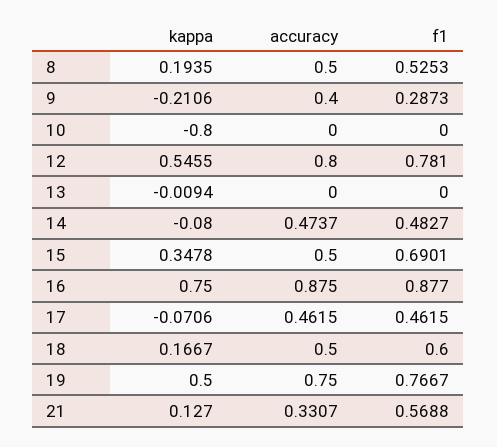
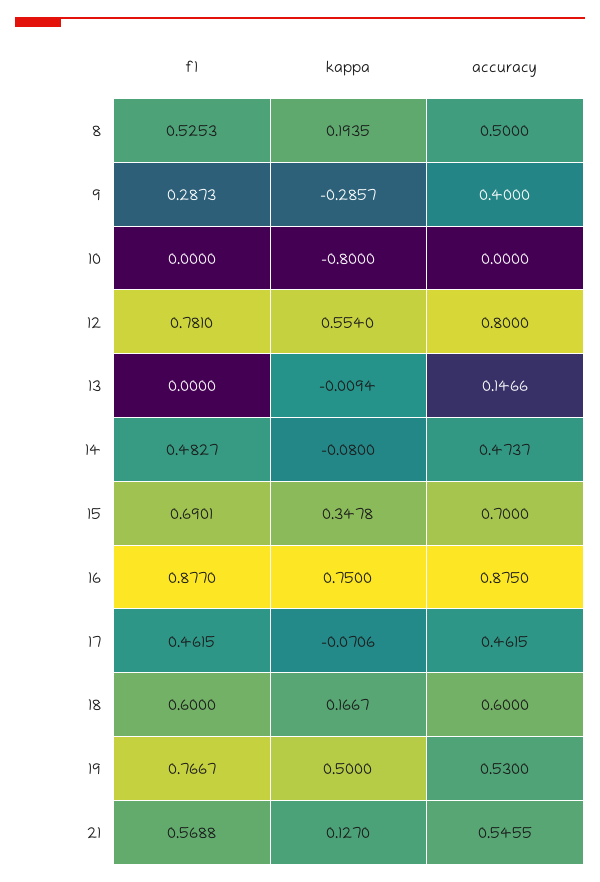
  {
    "kappa": {
      "8": 0.1935,
-     "9": -0.2106,
+     "9": -0.2857,
      "10": -0.8,
-     "12": 0.5455,
+     "12": 0.554,
      "13": -0.0094,
      "14": -0.08,
      "15": 0.3478,
      "16": 0.75,
      "17": -0.0706,
      "18": 0.1667,
      "19": 0.5,
      "21": 0.127
    },
    "accuracy": {
      "8": 0.5,
      "9": 0.4,
      "10": 0,
      "12": 0.8,
-     "13": 0,
+     "13": 0.1466,
      "14": 0.4737,
-     "15": 0.5,
+     "15": 0.7,
      "16": 0.875,
      "17": 0.4615,
-     "18": 0.5,
+     "18": 0.6,
-     "19": 0.75,
+     "19": 0.53,
-     "21": 0.3307
+     "21": 0.5455
    },
    "f1": {
      "8": 0.5253,
      "9": 0.2873,
      "10": 0,
      "12": 0.781,
      "13": 0,
      "14": 0.4827,
      "15": 0.6901,
      "16": 0.877,
      "17": 0.4615,
      "18": 0.6,
      "19": 0.7667,
      "21": 0.5688
    }
  }

